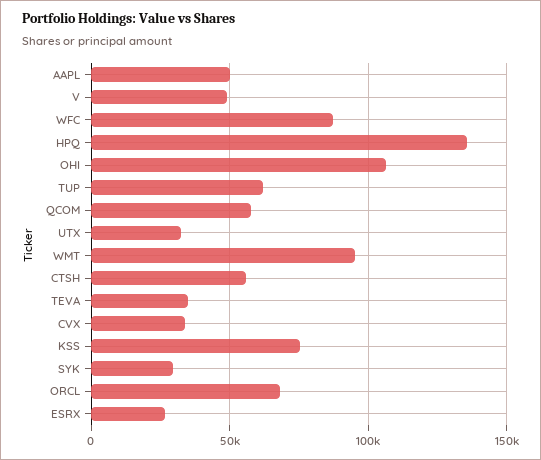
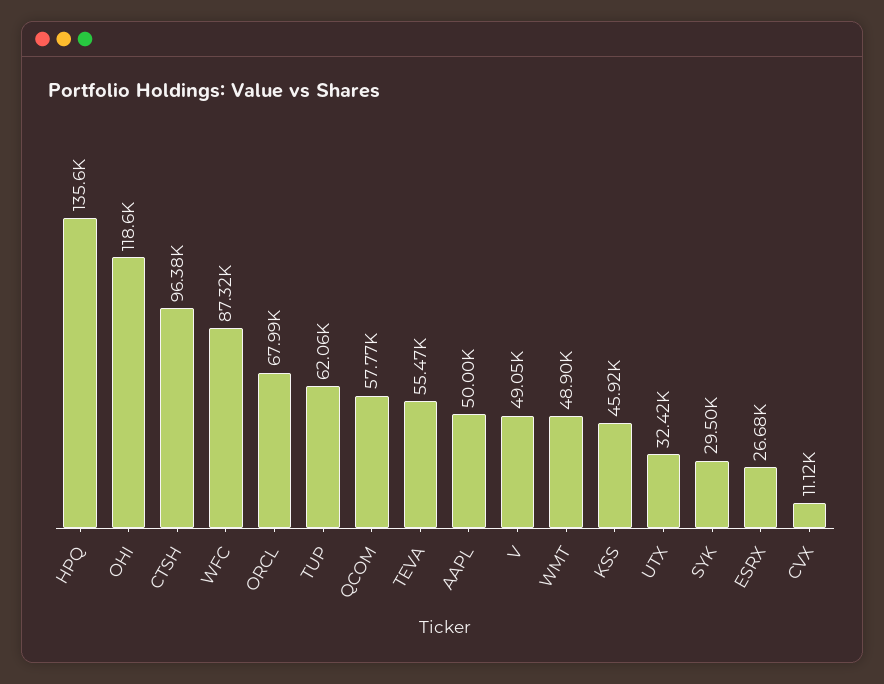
  {
    "AAPL": 50000,
    "V": 49050,
    "WFC": 87320,
    "HPQ": 135600,
-   "OHI": 105000,
+   "OHI": 118600,
    "TUP": 62060,
    "QCOM": 57770,
    "UTX": 32420,
-   "WMT": 95000,
+   "WMT": 48900,
-   "CTSH": 55000,
+   "CTSH": 96380,
-   "TEVA": 35000,
+   "TEVA": 55470,
-   "CVX": 35000,
+   "CVX": 11120,
-   "KSS": 75000,
+   "KSS": 45920,
    "SYK": 29500,
    "ORCL": 67990,
    "ESRX": 26680
  }

